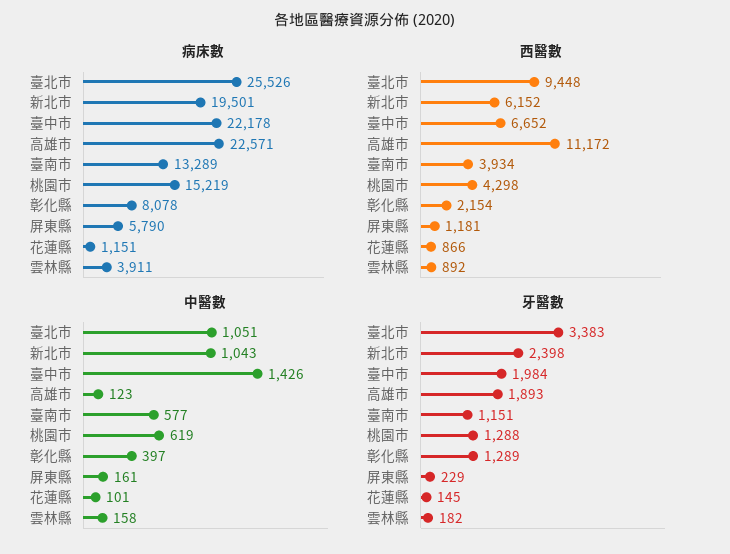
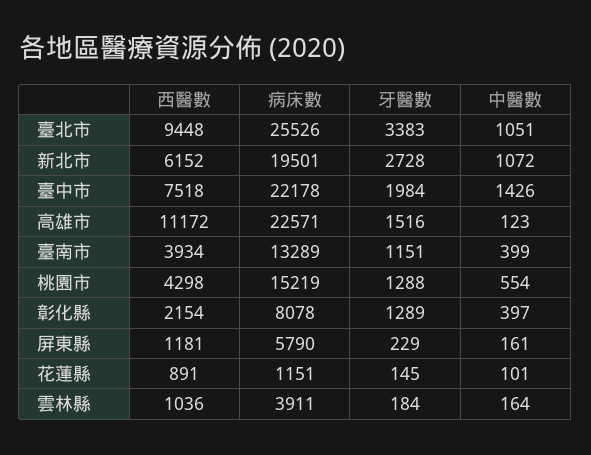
  {
    "病床數": {
      "臺北市": 25526,
      "新北市": 19501,
      "臺中市": 22178,
      "高雄市": 22571,
      "臺南市": 13289,
      "桃園市": 15219,
      "彰化縣": 8078,
      "屏東縣": 5790,
      "花蓮縣": 1151,
      "雲林縣": 3911
    },
    "西醫數": {
      "臺北市": 9448,
      "新北市": 6152,
-     "臺中市": 6652,
+     "臺中市": 7518,
      "高雄市": 11172,
      "臺南市": 3934,
      "桃園市": 4298,
      "彰化縣": 2154,
      "屏東縣": 1181,
-     "花蓮縣": 866,
+     "花蓮縣": 891,
-     "雲林縣": 892
+     "雲林縣": 1036
    },
    "中醫數": {
      "臺北市": 1051,
-     "新北市": 1043,
+     "新北市": 1072,
      "臺中市": 1426,
      "高雄市": 123,
-     "臺南市": 577,
+     "臺南市": 399,
-     "桃園市": 619,
+     "桃園市": 554,
      "彰化縣": 397,
      "屏東縣": 161,
      "花蓮縣": 101,
-     "雲林縣": 158
+     "雲林縣": 164
    },
    "牙醫數": {
      "臺北市": 3383,
-     "新北市": 2398,
+     "新北市": 2728,
      "臺中市": 1984,
-     "高雄市": 1893,
+     "高雄市": 1516,
      "臺南市": 1151,
      "桃園市": 1288,
      "彰化縣": 1289,
      "屏東縣": 229,
      "花蓮縣": 145,
-     "雲林縣": 182
+     "雲林縣": 184
    }
  }

